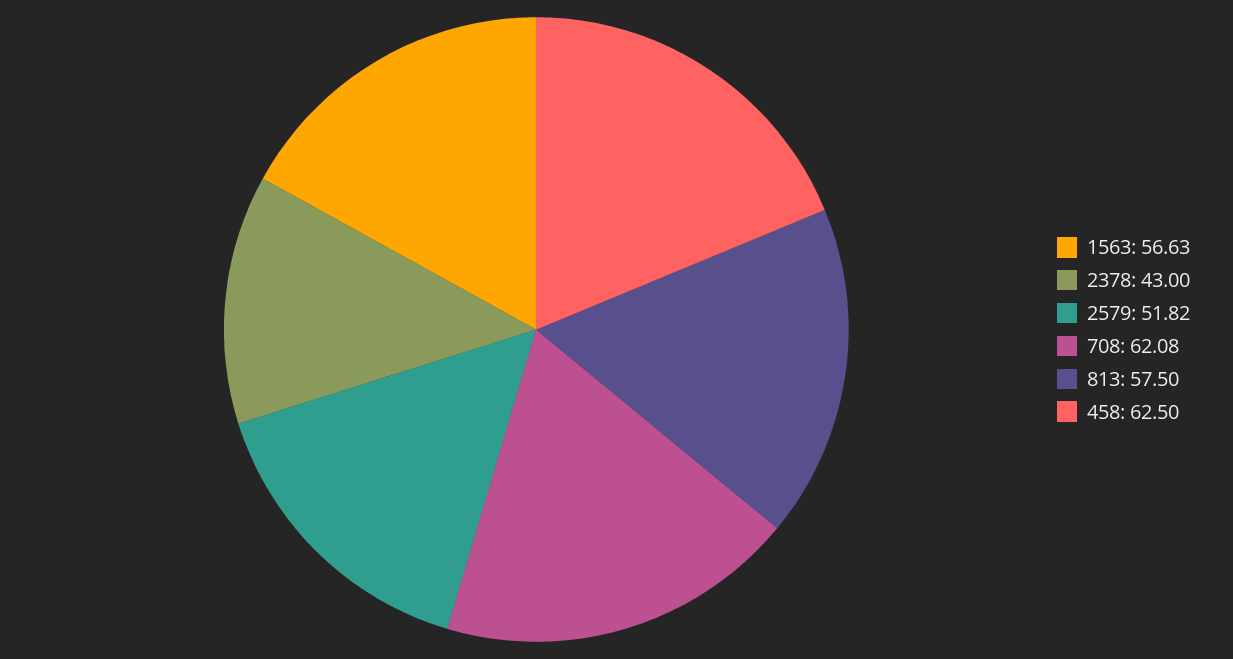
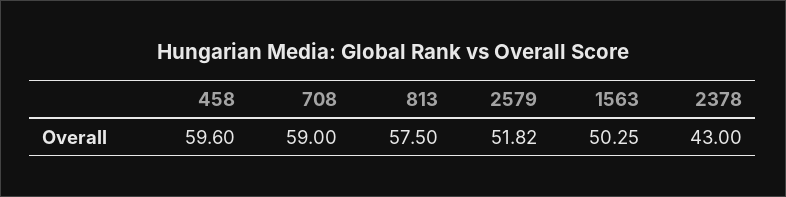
  {
-   "1563": 56.63,
+   "1563": 50.25,
    "2378": 43,
    "2579": 51.82,
-   "708": 62.08,
+   "708": 59,
    "813": 57.5,
-   "458": 62.5
+   "458": 59.6
  }

